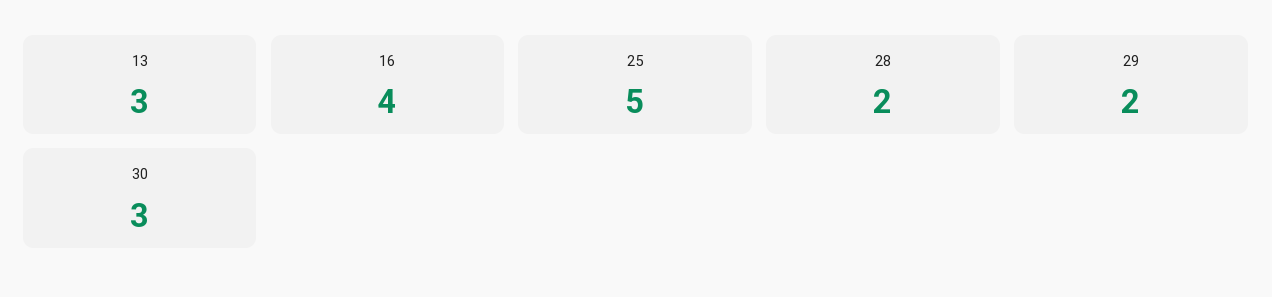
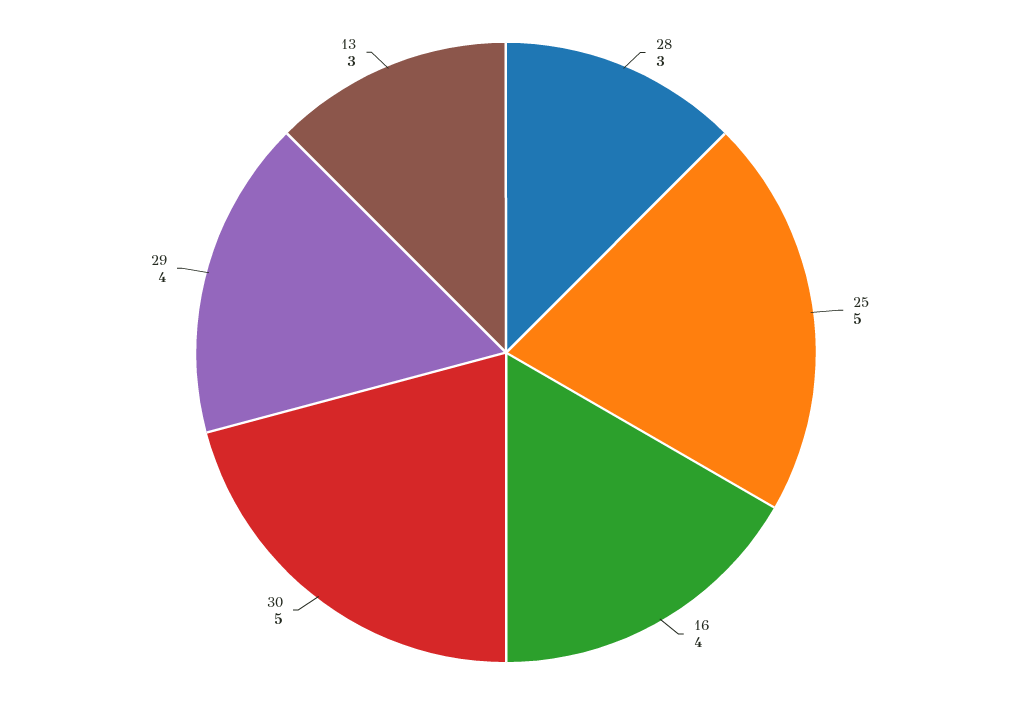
  {
    "13": 3,
    "16": 4,
    "25": 5,
-   "28": 2,
+   "28": 3,
-   "29": 2,
+   "29": 4,
-   "30": 3
+   "30": 5
  }

